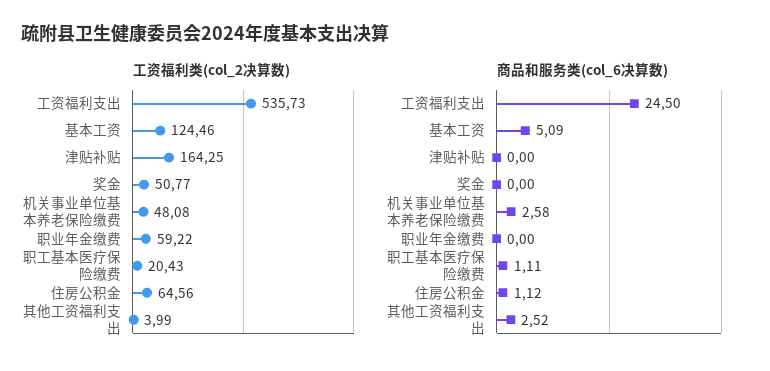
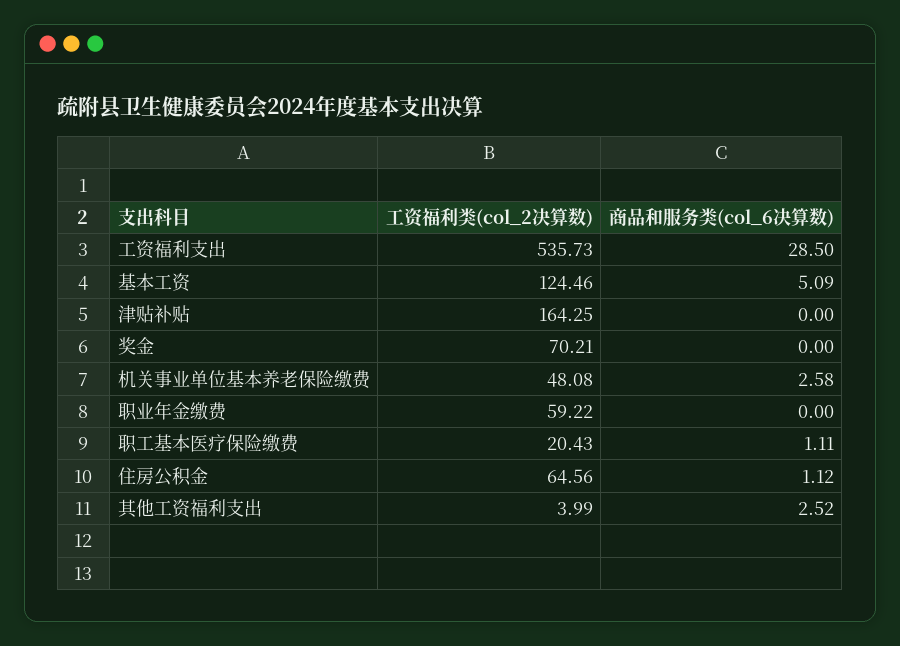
  {
    "工资福利类(col_2决算数)": {
      "工资福利支出": 535.73,
      "基本工资": 124.46,
      "津贴补贴": 164.25,
-     "奖金": 50.77,
+     "奖金": 70.21,
      "机关事业单位基本养老保险缴费": 48.08,
      "职业年金缴费": 59.22,
      "职工基本医疗保险缴费": 20.43,
      "住房公积金": 64.56,
      "其他工资福利支出": 3.99
    },
    "商品和服务类(col_6决算数)": {
-     "工资福利支出": 24.5,
+     "工资福利支出": 28.5,
      "基本工资": 5.09,
      "津贴补贴": 0,
      "奖金": 0,
      "机关事业单位基本养老保险缴费": 2.58,
      "职业年金缴费": 0,
      "职工基本医疗保险缴费": 1.11,
      "住房公积金": 1.12,
      "其他工资福利支出": 2.52
    }
  }

